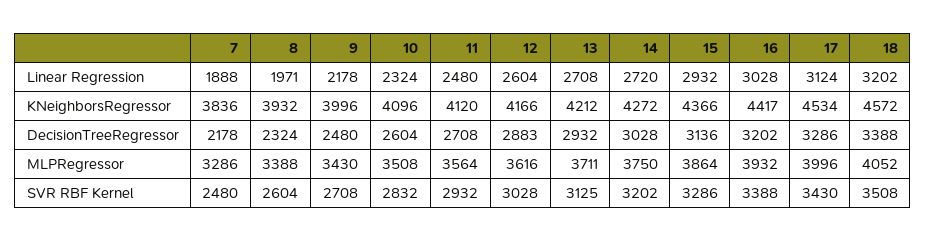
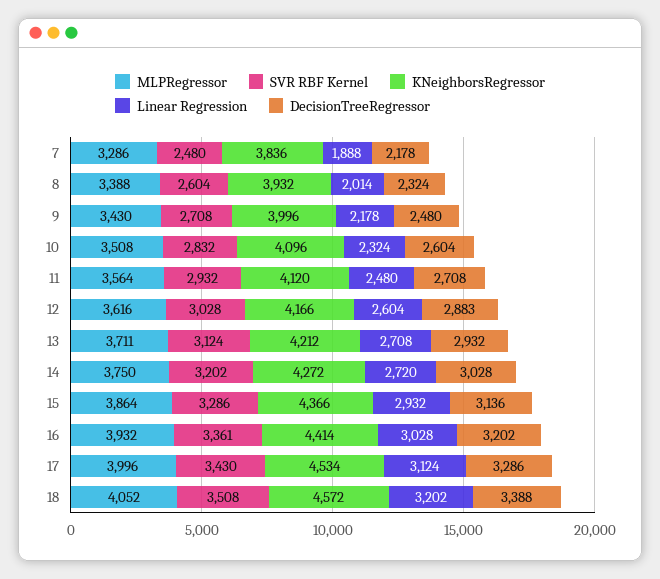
  {
    "Linear Regression": {
      "7": 1888,
-     "8": 1971,
+     "8": 2014,
      "9": 2178,
      "10": 2324,
      "11": 2480,
      "12": 2604,
      "13": 2708,
      "14": 2720,
      "15": 2932,
      "16": 3028,
      "17": 3124,
      "18": 3202
    },
    "KNeighborsRegressor": {
      "7": 3836,
      "8": 3932,
      "9": 3996,
      "10": 4096,
      "11": 4120,
      "12": 4166,
      "13": 4212,
      "14": 4272,
      "15": 4366,
-     "16": 4417,
+     "16": 4414,
      "17": 4534,
      "18": 4572
    },
    "DecisionTreeRegressor": {
      "7": 2178,
      "8": 2324,
      "9": 2480,
      "10": 2604,
      "11": 2708,
      "12": 2883,
      "13": 2932,
      "14": 3028,
      "15": 3136,
      "16": 3202,
      "17": 3286,
      "18": 3388
    },
    "MLPRegressor": {
      "7": 3286,
      "8": 3388,
      "9": 3430,
      "10": 3508,
      "11": 3564,
      "12": 3616,
      "13": 3711,
      "14": 3750,
      "15": 3864,
      "16": 3932,
      "17": 3996,
      "18": 4052
    },
    "SVR RBF Kernel": {
      "7": 2480,
      "8": 2604,
      "9": 2708,
      "10": 2832,
      "11": 2932,
      "12": 3028,
-     "13": 3125,
+     "13": 3124,
      "14": 3202,
      "15": 3286,
-     "16": 3388,
+     "16": 3361,
      "17": 3430,
      "18": 3508
    }
  }

